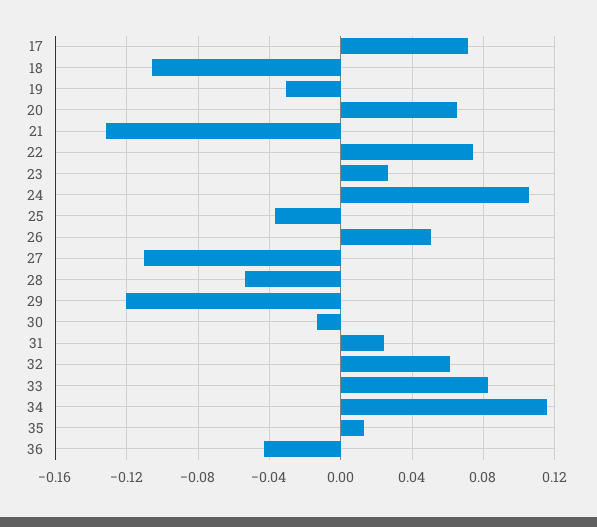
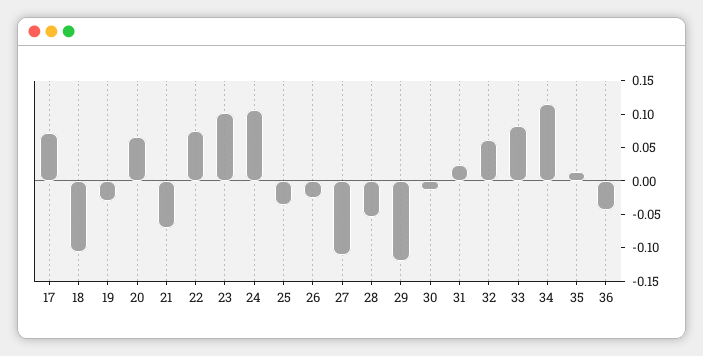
  {
    "17": 0.07,
    "18": -0.105,
    "19": -0.03,
    "20": 0.065,
-   "21": -0.13,
+   "21": -0.075,
    "22": 0.075,
-   "23": 0.025,
+   "23": 0.1,
    "24": 0.105,
    "25": -0.035,
-   "26": 0.05,
+   "26": -0.025,
    "27": -0.11,
    "28": -0.055,
    "29": -0.12,
    "30": -0.015,
    "31": 0.025,
    "32": 0.06,
    "33": 0.08,
    "34": 0.115,
    "35": 0.015,
    "36": -0.045
  }

